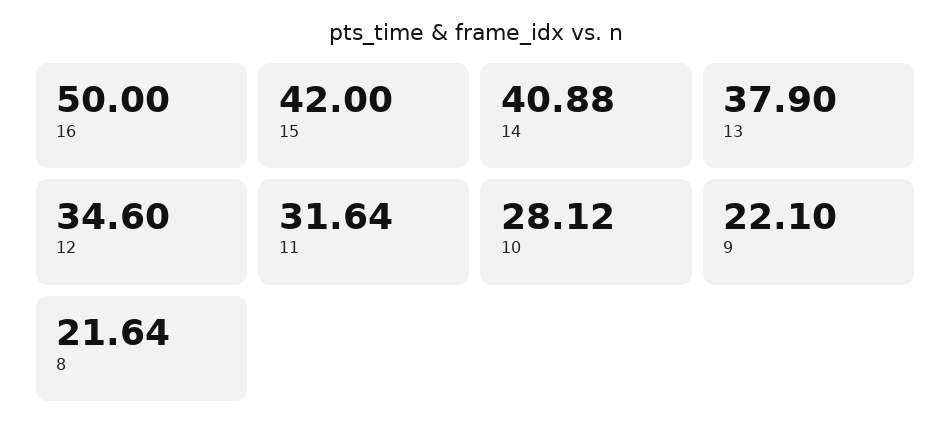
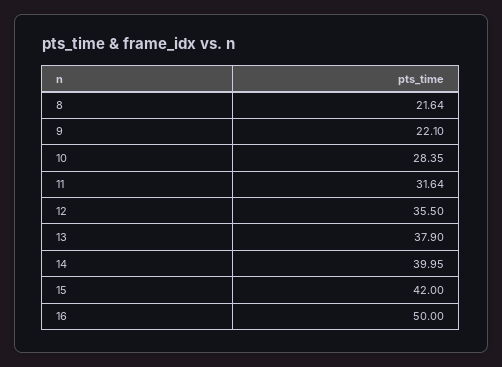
  {
    "16": 50,
    "15": 42,
-   "14": 40.88,
+   "14": 39.95,
    "13": 37.9,
-   "12": 34.6,
+   "12": 35.5,
    "11": 31.64,
-   "10": 28.12,
+   "10": 28.35,
    "9": 22.1,
    "8": 21.64
  }

